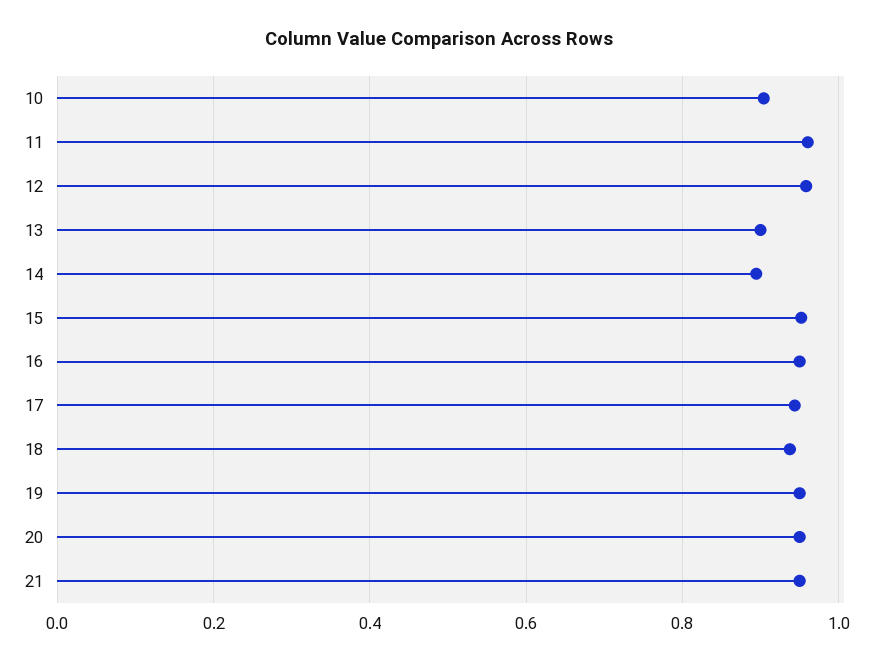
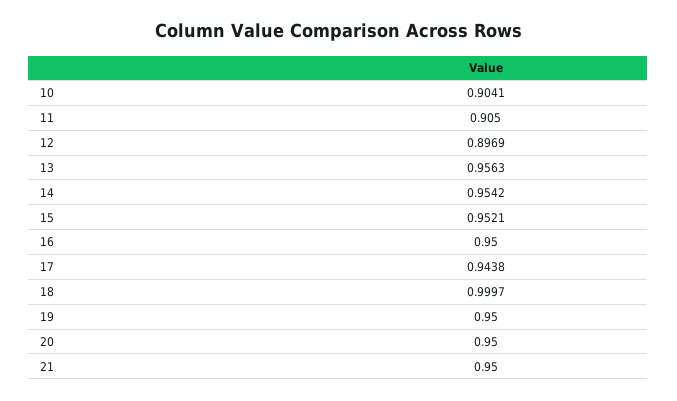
  {
    "10": 0.9041,
-   "11": 0.96,
+   "11": 0.905,
-   "12": 0.96,
+   "12": 0.8969,
-   "13": 0.9,
+   "13": 0.9563,
-   "14": 0.9,
+   "14": 0.9542,
    "15": 0.9521,
    "16": 0.95,
    "17": 0.9438,
-   "18": 0.94,
+   "18": 0.9997,
    "19": 0.95,
    "20": 0.95,
    "21": 0.95
  }

